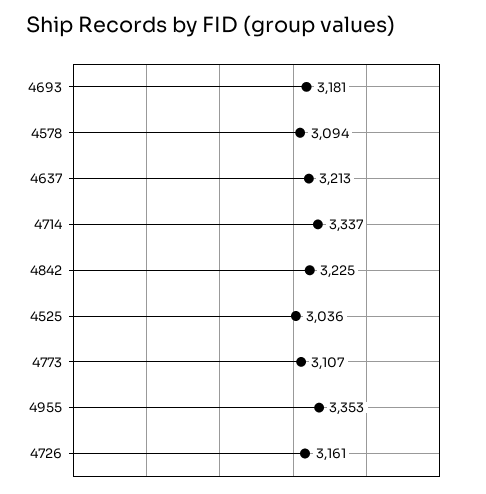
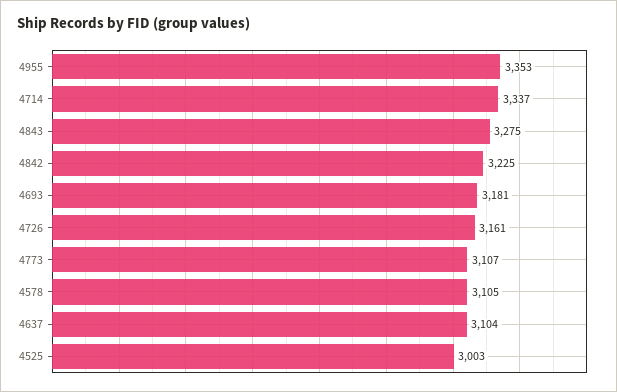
  {
    "4693": 3181,
-   "4578": 3094,
+   "4578": 3105,
-   "4637": 3213,
+   "4637": 3104,
    "4714": 3337,
    "4842": 3225,
-   "4525": 3036,
+   "4525": 3003,
    "4773": 3107,
    "4955": 3353,
-   "4726": 3161
+   "4726": 3161,
+   "4843": 3275
  }

